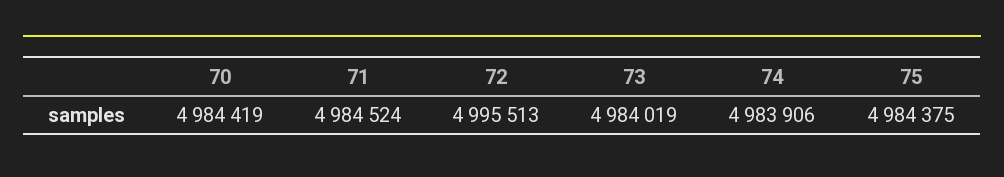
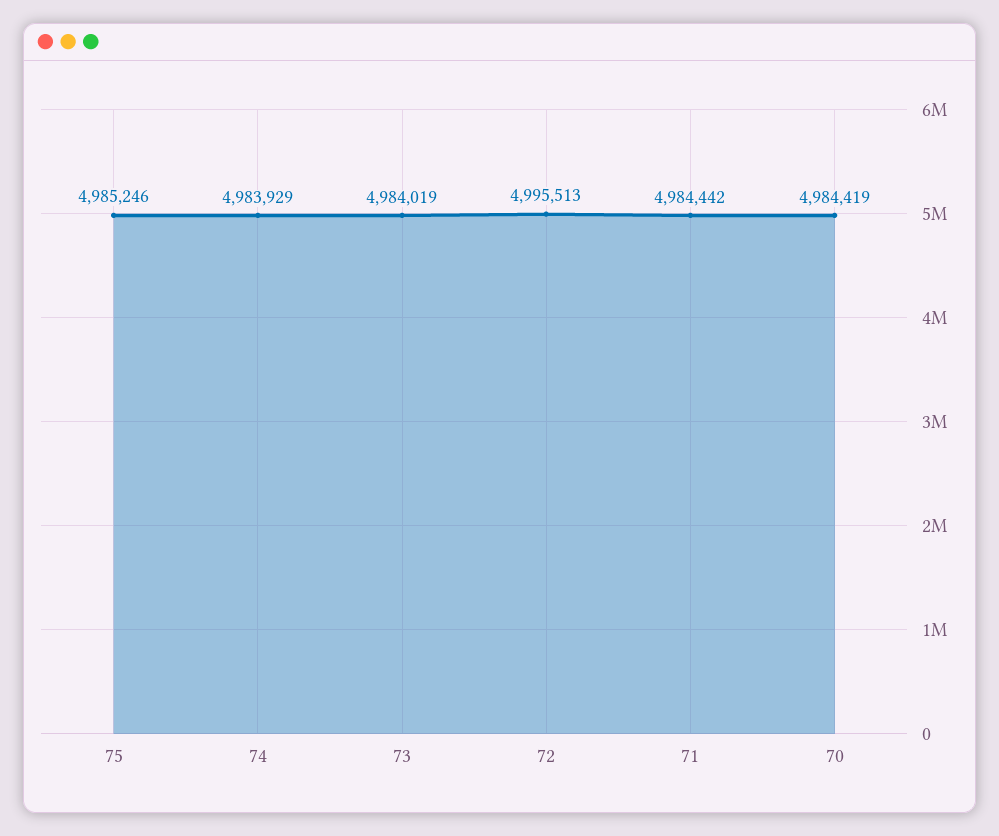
  {
    "70": 4984419,
-   "71": 4984524,
+   "71": 4984442,
    "72": 4995513,
    "73": 4984019,
-   "74": 4983906,
+   "74": 4983929,
-   "75": 4984375
+   "75": 4985246
  }

